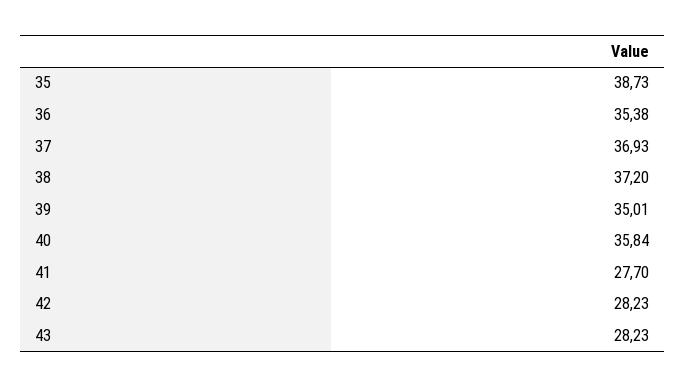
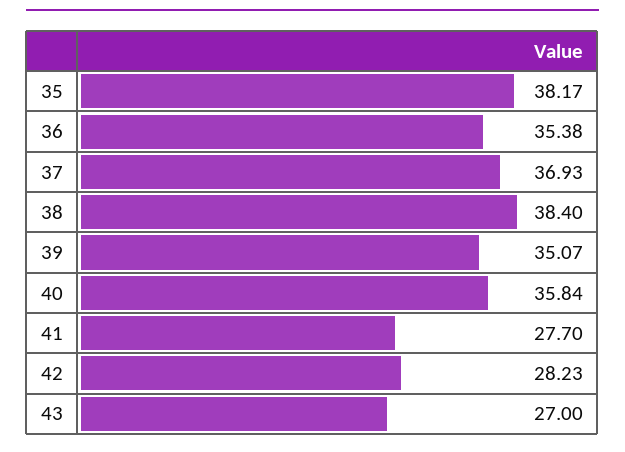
  {
-   "35": 38.73,
+   "35": 38.17,
    "36": 35.38,
    "37": 36.93,
-   "38": 37.2,
+   "38": 38.4,
-   "39": 35.01,
+   "39": 35.07,
    "40": 35.84,
    "41": 27.7,
    "42": 28.23,
-   "43": 28.23
+   "43": 27
  }

